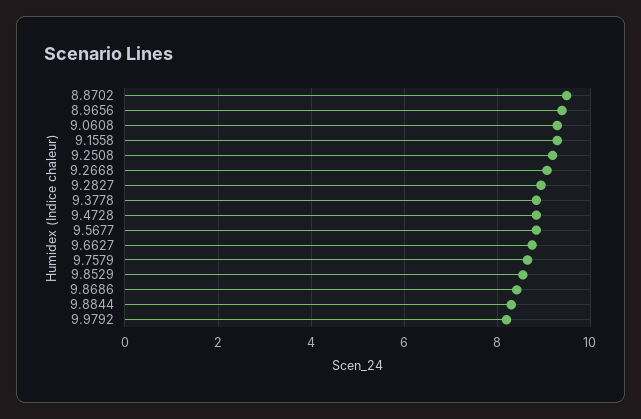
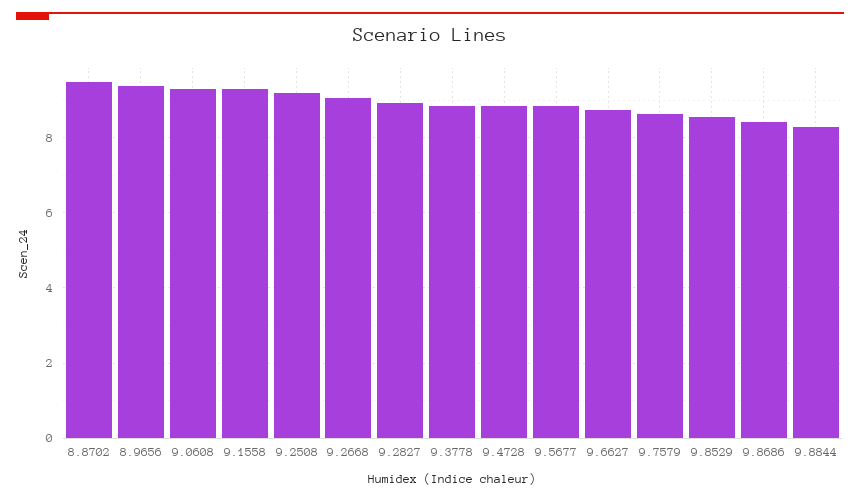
  {
    "8.8702": 9.4,
    "8.9656": 9.4,
    "9.0608": 9.2,
    "9.1558": 9.2,
    "9.2508": 9.2,
    "9.2668": 9,
    "9.2827": 9,
    "9.3778": 8.8,
    "9.4728": 8.8,
    "9.5677": 8.8,
    "9.6627": 8.8,
    "9.7579": 8.6,
    "9.8529": 8.6,
    "9.8686": 8.4,
-   "9.8844": 8.4,
+   "9.8844": 8.4
-   "9.9792": 8.2
  }

